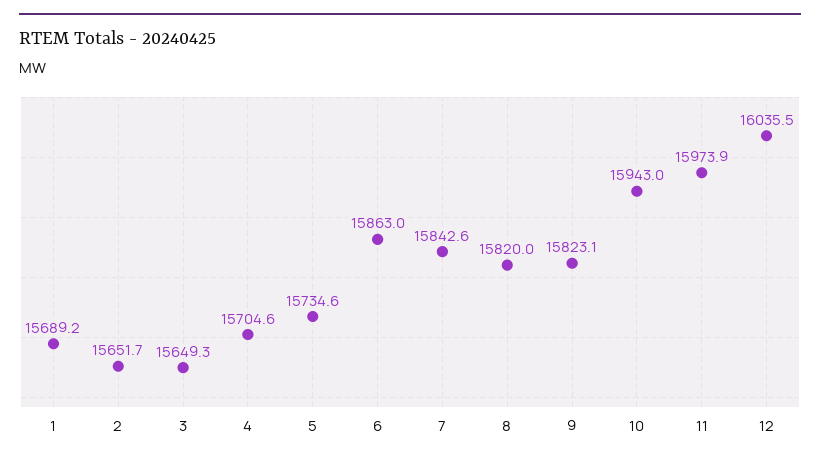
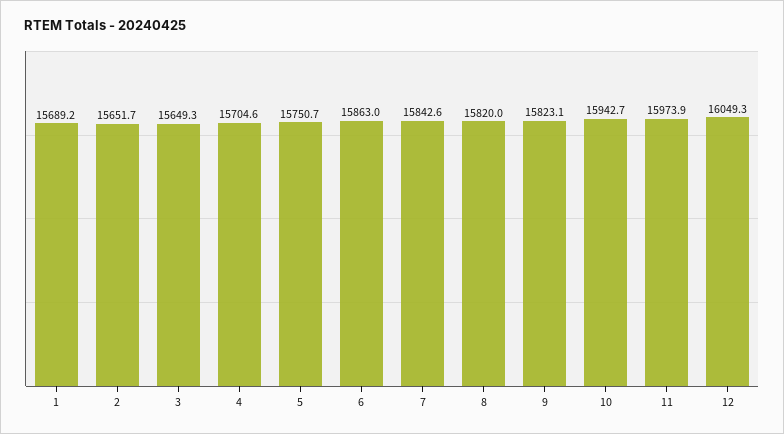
  {
    "1": 15689.2,
    "2": 15651.7,
    "3": 15649.3,
    "4": 15704.6,
-   "5": 15734.6,
+   "5": 15750.7,
    "6": 15863,
    "7": 15842.6,
    "8": 15820,
    "9": 15823.1,
-   "10": 15943,
+   "10": 15942.7,
    "11": 15973.9,
-   "12": 16035.5
+   "12": 16049.3
  }

